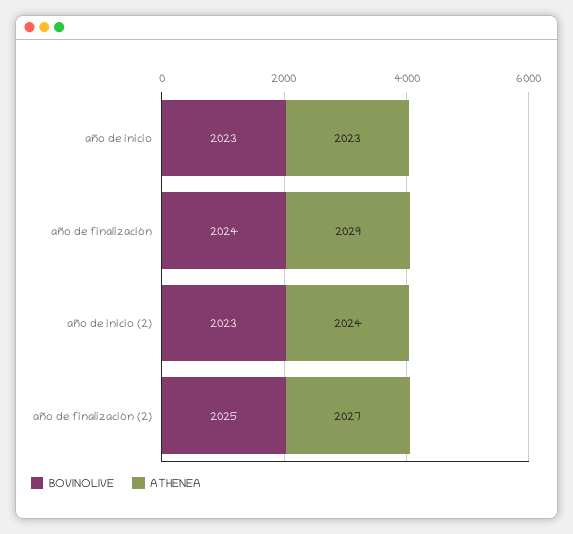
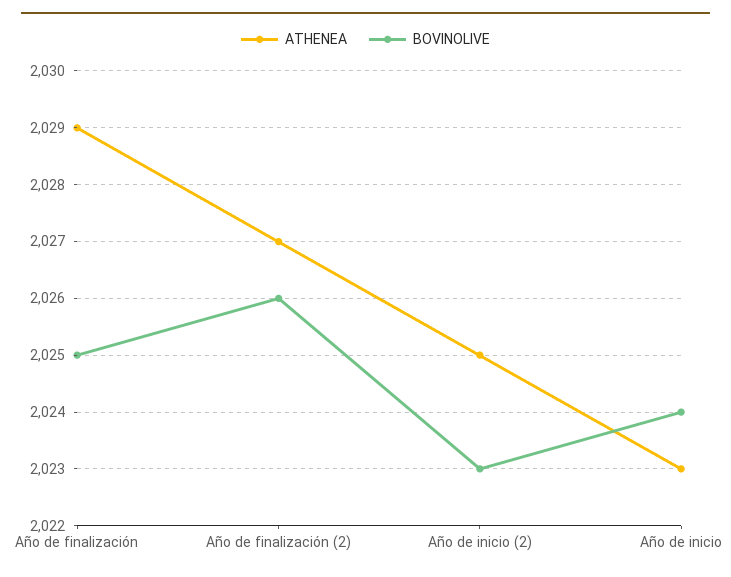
  {
    "BOVINOLIVE": {
-     "año de inicio": 2023,
+     "año de inicio": 2024,
-     "año de finalización": 2024,
+     "año de finalización": 2025,
      "año de inicio (2)": 2023,
-     "año de finalización (2)": 2025
+     "año de finalización (2)": 2026
    },
    "ATHENEA": {
      "año de inicio": 2023,
      "año de finalización": 2029,
-     "año de inicio (2)": 2024,
+     "año de inicio (2)": 2025,
      "año de finalización (2)": 2027
    }
  }

